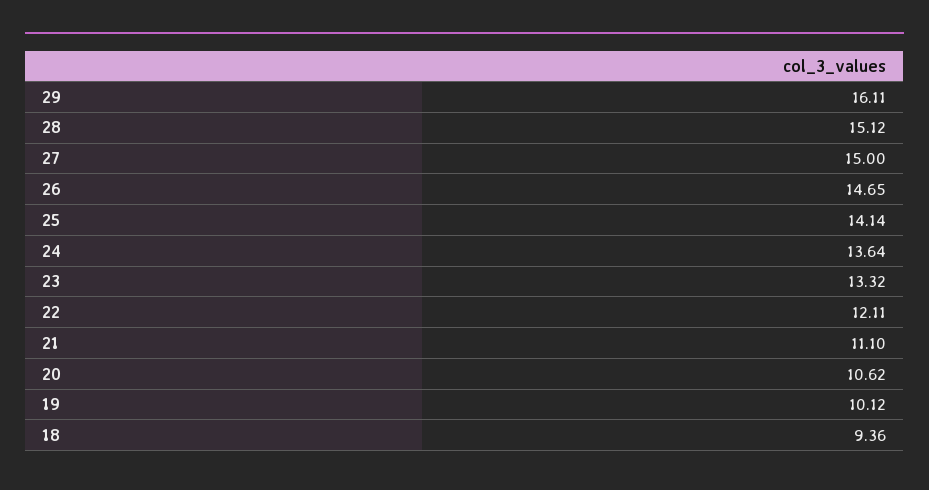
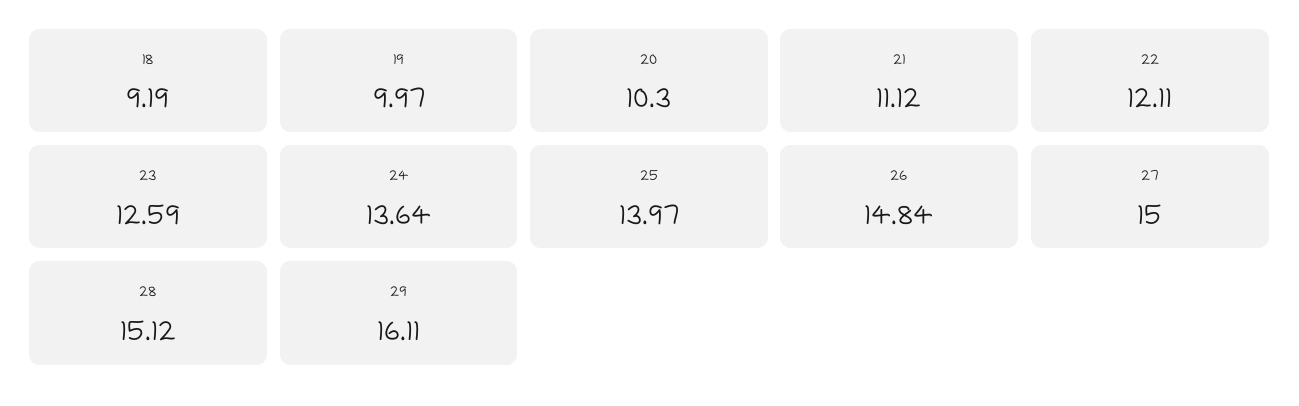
  {
    "29": 16.11,
    "28": 15.12,
    "27": 15,
-   "26": 14.65,
+   "26": 14.84,
-   "25": 14.14,
+   "25": 13.97,
    "24": 13.64,
-   "23": 13.32,
+   "23": 12.59,
    "22": 12.11,
-   "21": 11.1,
+   "21": 11.12,
-   "20": 10.62,
+   "20": 10.3,
-   "19": 10.12,
+   "19": 9.97,
-   "18": 9.36
+   "18": 9.19
  }

